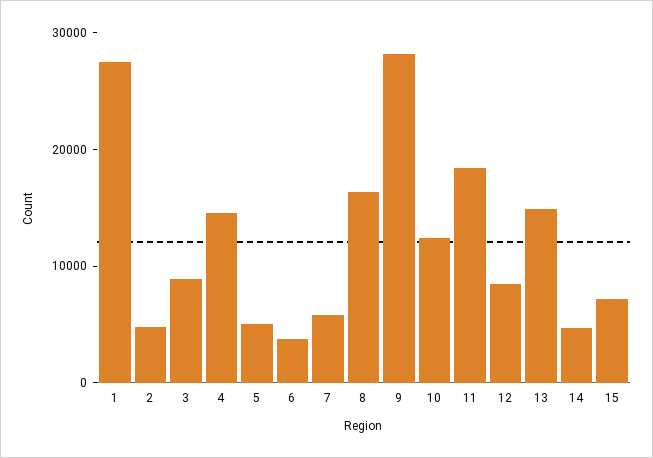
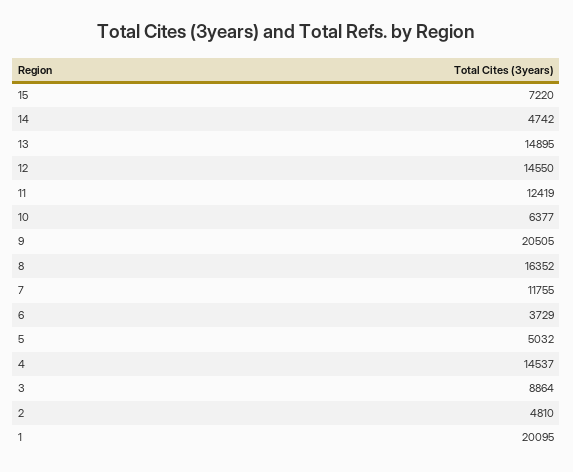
  {
-   "1": 28000,
+   "1": 20095,
    "2": 4810,
    "3": 8864,
    "4": 14537,
    "5": 5032,
    "6": 3729,
-   "7": 6000,
+   "7": 11755,
    "8": 16352,
-   "9": 28000,
+   "9": 20505,
-   "10": 12000,
+   "10": 6377,
-   "11": 18000,
+   "11": 12419,
-   "12": 8000,
+   "12": 14550,
    "13": 14895,
    "14": 4742,
    "15": 7220
  }

